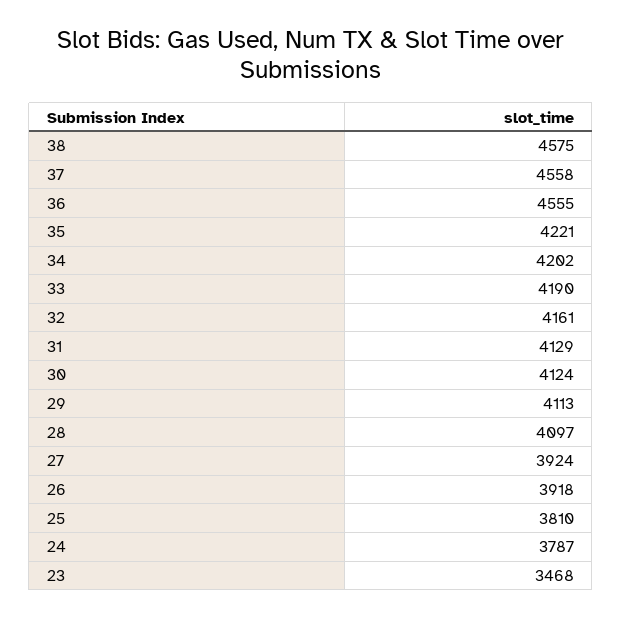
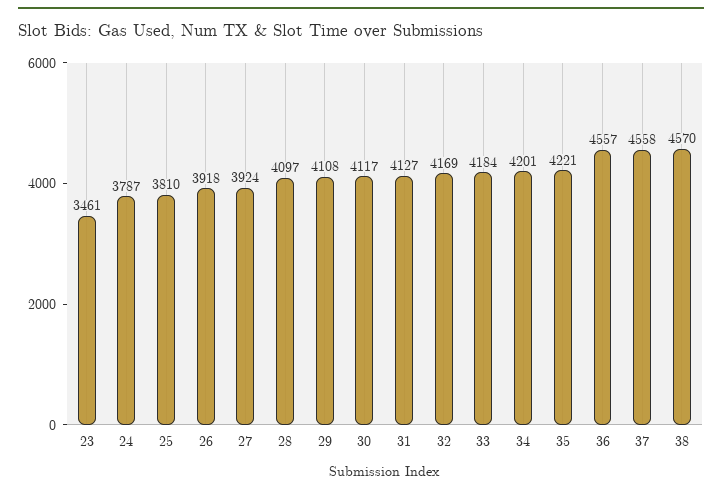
  {
-   "38": 4575,
+   "38": 4570,
    "37": 4558,
-   "36": 4555,
+   "36": 4557,
    "35": 4221,
-   "34": 4202,
+   "34": 4201,
-   "33": 4190,
+   "33": 4184,
-   "32": 4161,
+   "32": 4169,
-   "31": 4129,
+   "31": 4127,
-   "30": 4124,
+   "30": 4117,
-   "29": 4113,
+   "29": 4108,
    "28": 4097,
    "27": 3924,
    "26": 3918,
    "25": 3810,
    "24": 3787,
-   "23": 3468
+   "23": 3461
  }

